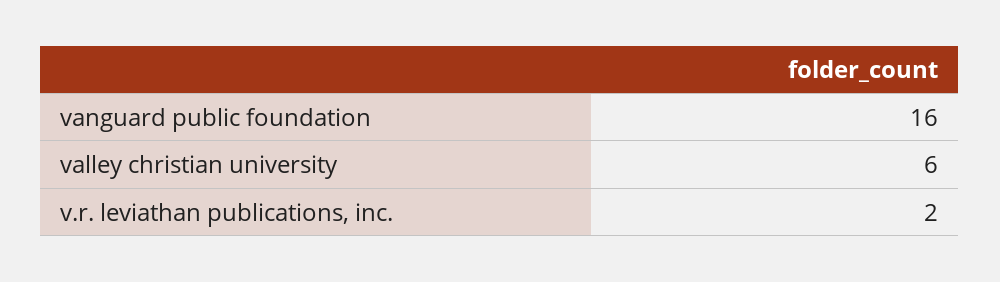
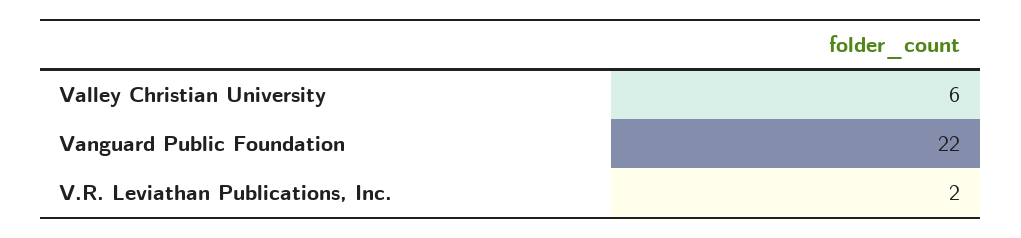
  {
-   "vanguard public foundation": 16,
+   "vanguard public foundation": 22,
    "valley christian university": 6,
    "v.r. leviathan publications, inc.": 2
  }

